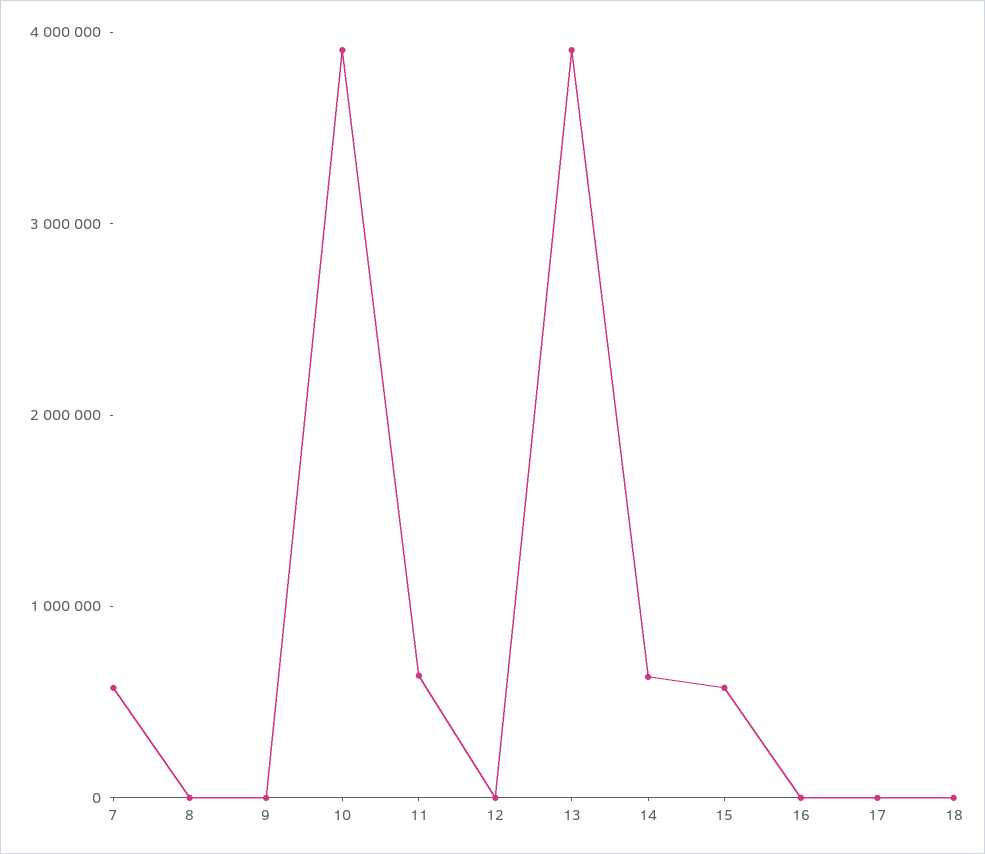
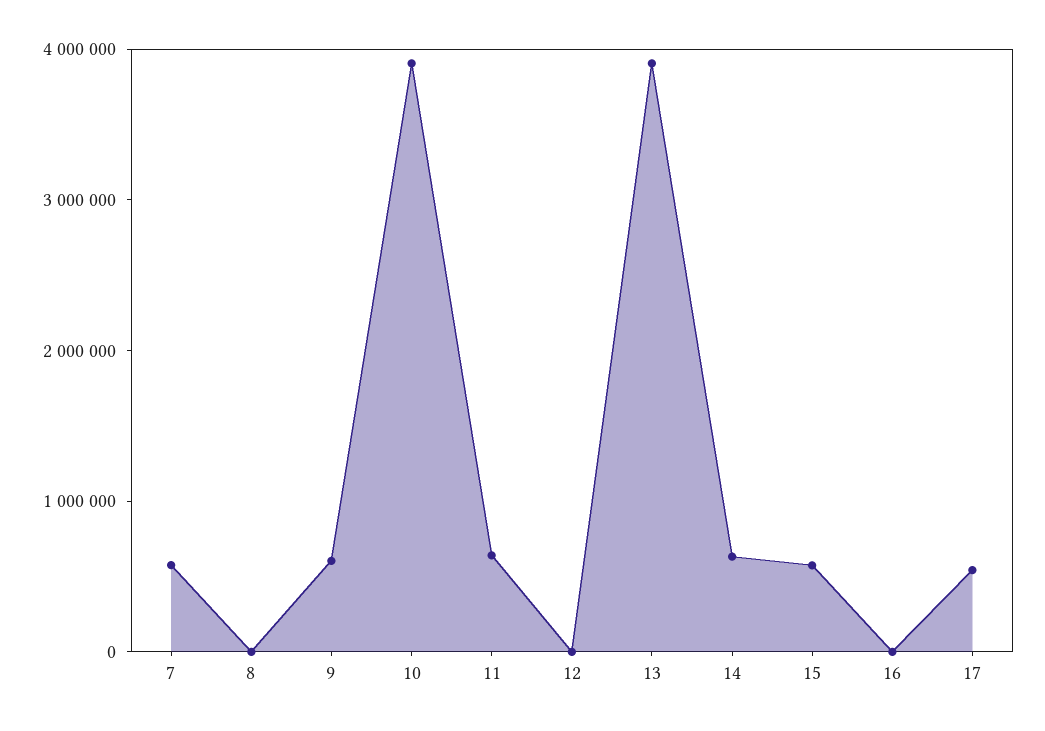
  {
    "7": 600000,
    "8": 0,
-   "9": 0,
+   "9": 600000,
    "10": 4000000,
    "11": 600000,
    "12": 0,
    "13": 4000000,
    "14": 600000,
    "15": 600000,
    "16": 0,
-   "17": 0,
+   "17": 600000
-   "18": 0
  }

